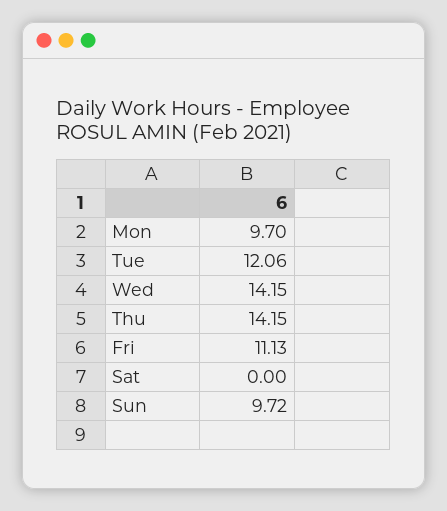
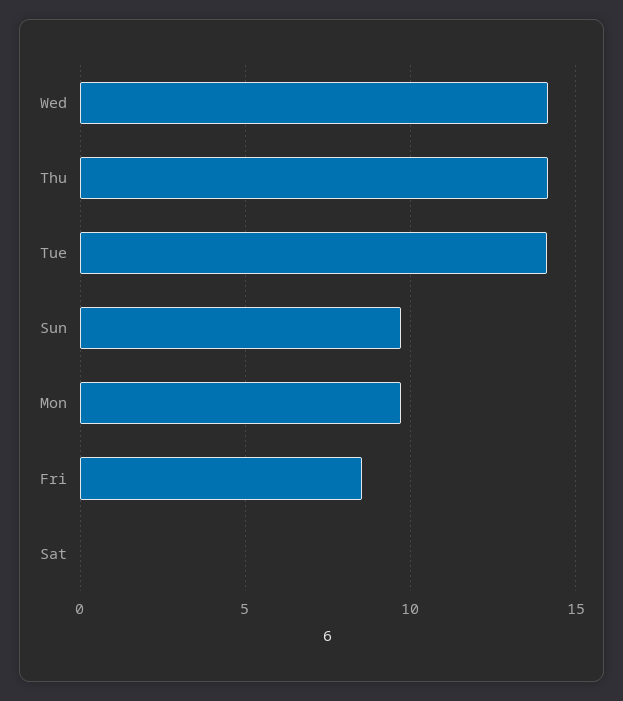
  {
    "Mon": 9.7,
-   "Tue": 12.06,
+   "Tue": 14,
    "Wed": 14.15,
    "Thu": 14.15,
-   "Fri": 11.13,
+   "Fri": 8.5,
    "Sat": 0,
    "Sun": 9.72
  }

